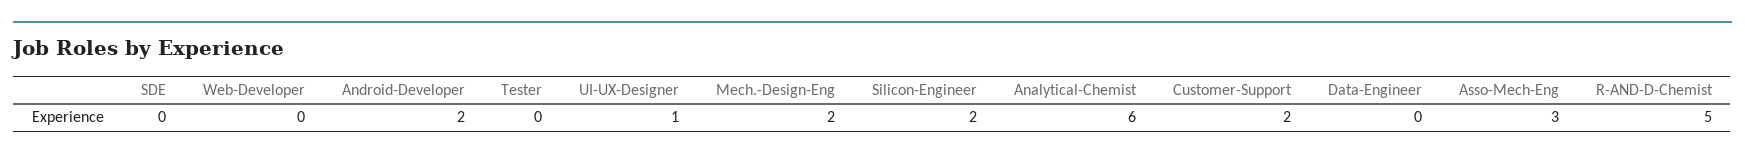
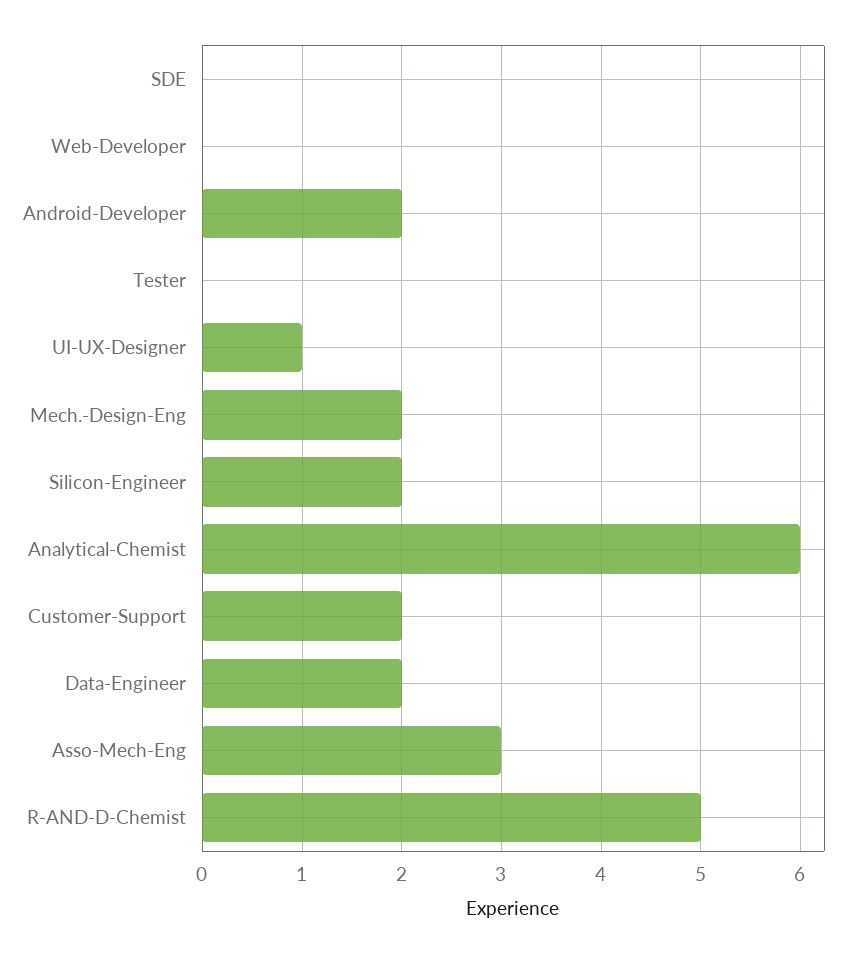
  {
    "SDE": 0,
    "Web-Developer": 0,
    "Android-Developer": 2,
    "Tester": 0,
    "UI-UX-Designer": 1,
    "Mech.-Design-Eng": 2,
    "Silicon-Engineer": 2,
    "Analytical-Chemist": 6,
    "Customer-Support": 2,
-   "Data-Engineer": 0,
+   "Data-Engineer": 2,
    "Asso-Mech-Eng": 3,
    "R-AND-D-Chemist": 5
  }

